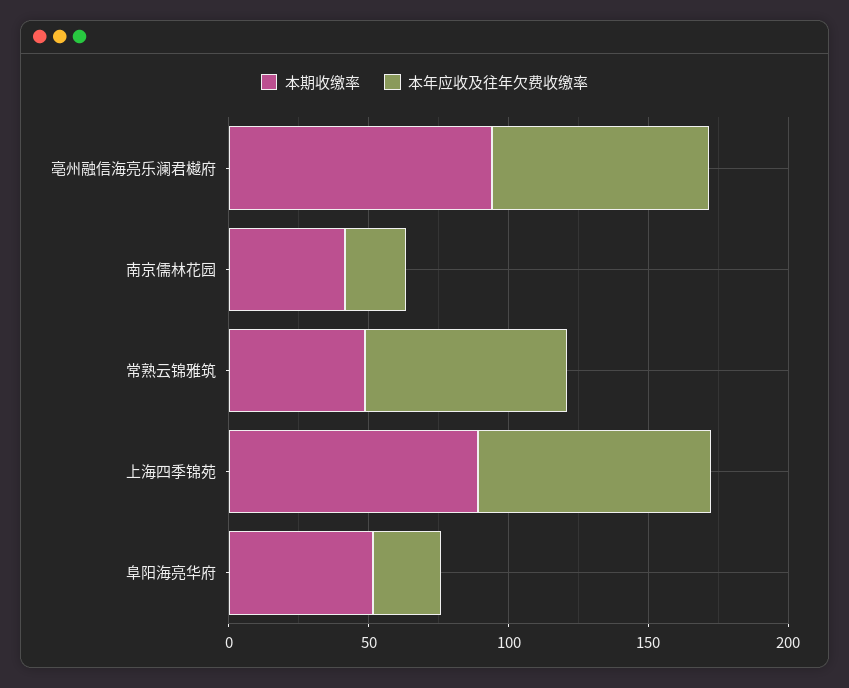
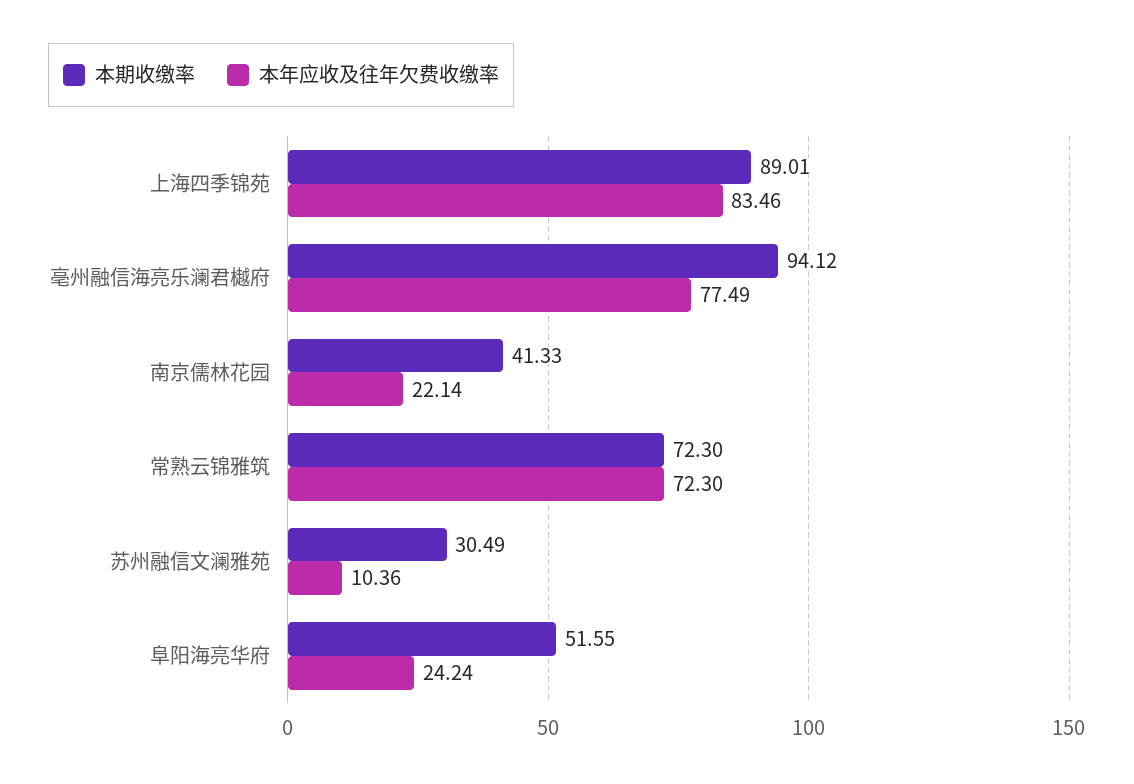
  {
    "本期收缴率": {
      "亳州融信海亮乐澜君樾府": 94.12,
      "南京儒林花园": 41.33,
-     "常熟云锦雅筑": 50,
+     "常熟云锦雅筑": 72.3,
      "上海四季锦苑": 89.01,
-     "阜阳海亮华府": 51.55
+     "阜阳海亮华府": 51.55,
+     "苏州融信文澜雅苑": 30.49
    },
    "本年应收及往年欠费收缴率": {
      "亳州融信海亮乐澜君樾府": 77.49,
      "南京儒林花园": 22.14,
      "常熟云锦雅筑": 72.3,
      "上海四季锦苑": 83.46,
-     "阜阳海亮华府": 24.24
+     "阜阳海亮华府": 24.24,
+     "苏州融信文澜雅苑": 10.36
    }
  }

